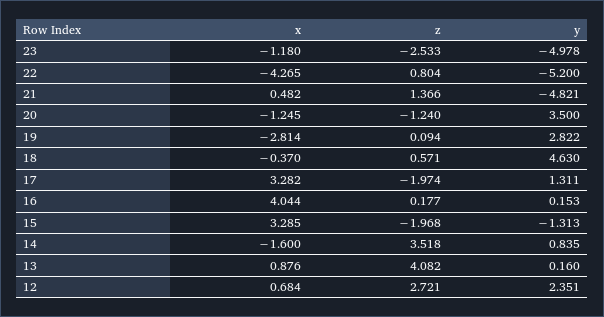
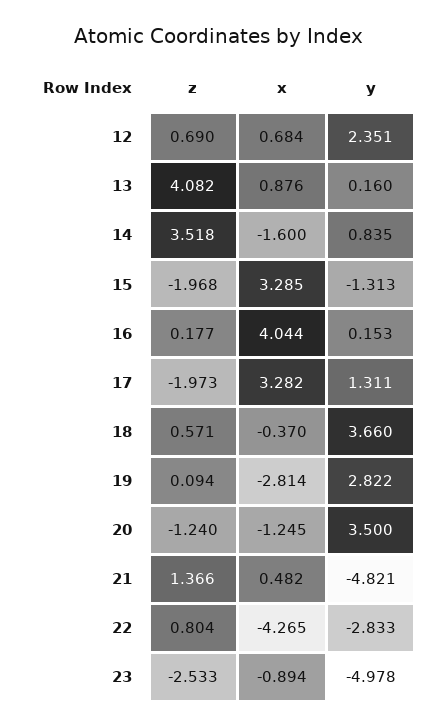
  {
    "x": {
-     "23": -1.18,
+     "23": -0.894,
      "22": -4.265,
      "21": 0.482,
      "20": -1.245,
      "19": -2.814,
      "18": -0.37,
      "17": 3.282,
      "16": 4.044,
      "15": 3.285,
      "14": -1.6,
      "13": 0.876,
      "12": 0.684
    },
    "z": {
      "23": -2.533,
      "22": 0.804,
      "21": 1.366,
      "20": -1.24,
      "19": 0.094,
      "18": 0.571,
-     "17": -1.974,
+     "17": -1.973,
      "16": 0.177,
      "15": -1.968,
      "14": 3.518,
      "13": 4.082,
-     "12": 2.721
+     "12": 0.69
    },
    "y": {
      "23": -4.978,
-     "22": -5.2,
+     "22": -2.833,
      "21": -4.821,
      "20": 3.5,
      "19": 2.822,
-     "18": 4.63,
+     "18": 3.66,
      "17": 1.311,
      "16": 0.153,
      "15": -1.313,
      "14": 0.835,
      "13": 0.16,
      "12": 2.351
    }
  }

